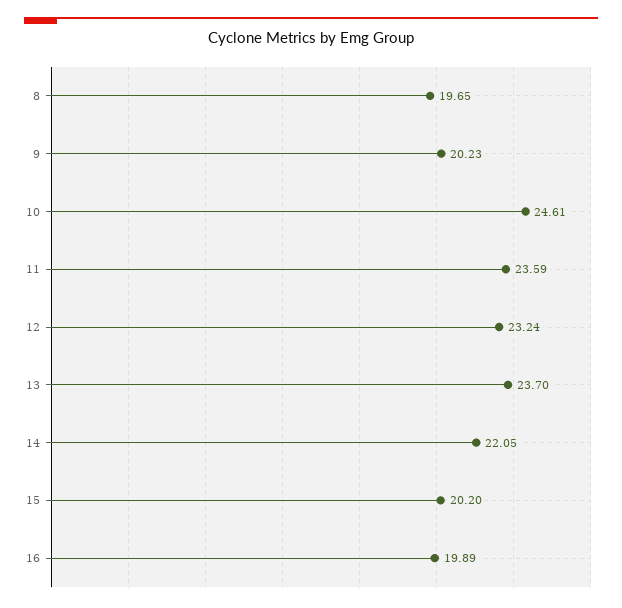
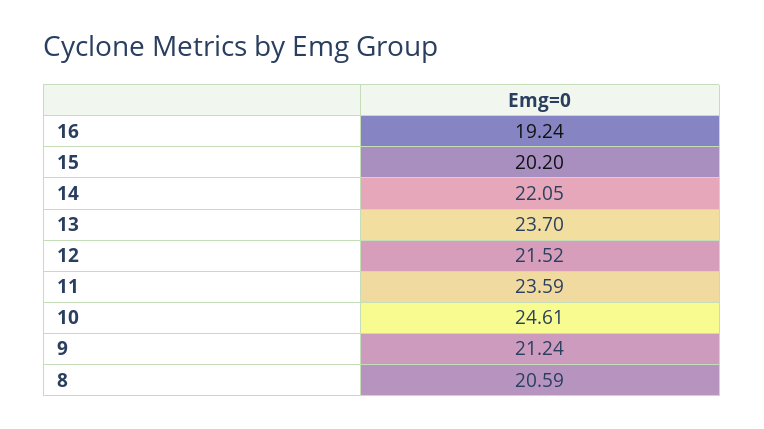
  {
-   "8": 19.65,
+   "8": 20.59,
-   "9": 20.23,
+   "9": 21.24,
    "10": 24.61,
    "11": 23.59,
-   "12": 23.24,
+   "12": 21.52,
    "13": 23.7,
    "14": 22.05,
    "15": 20.2,
-   "16": 19.89
+   "16": 19.24
  }

